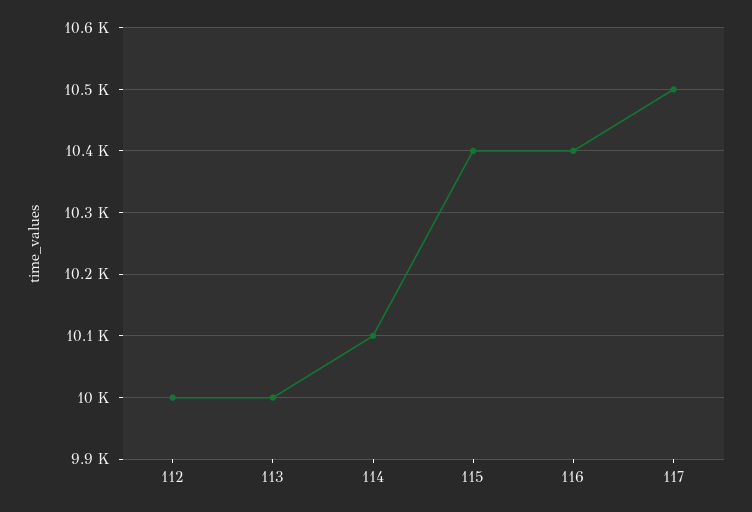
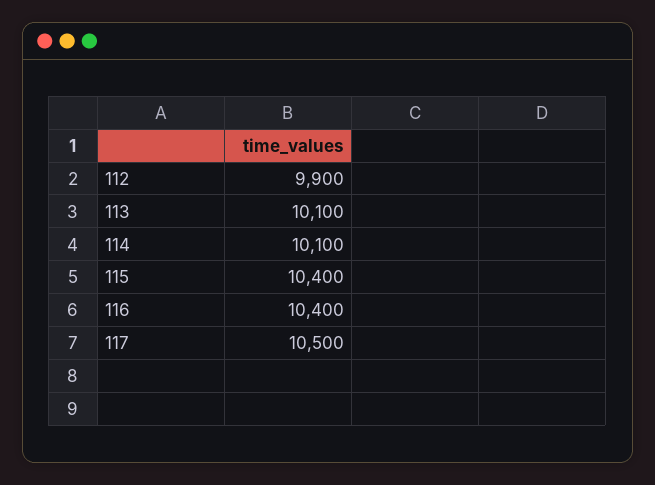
  {
-   "112": 10000,
+   "112": 9900,
-   "113": 10000,
+   "113": 10100,
    "114": 10100,
    "115": 10400,
    "116": 10400,
    "117": 10500
  }

